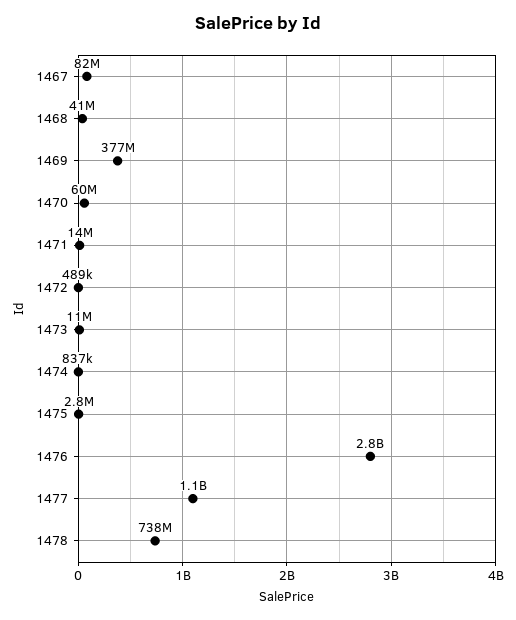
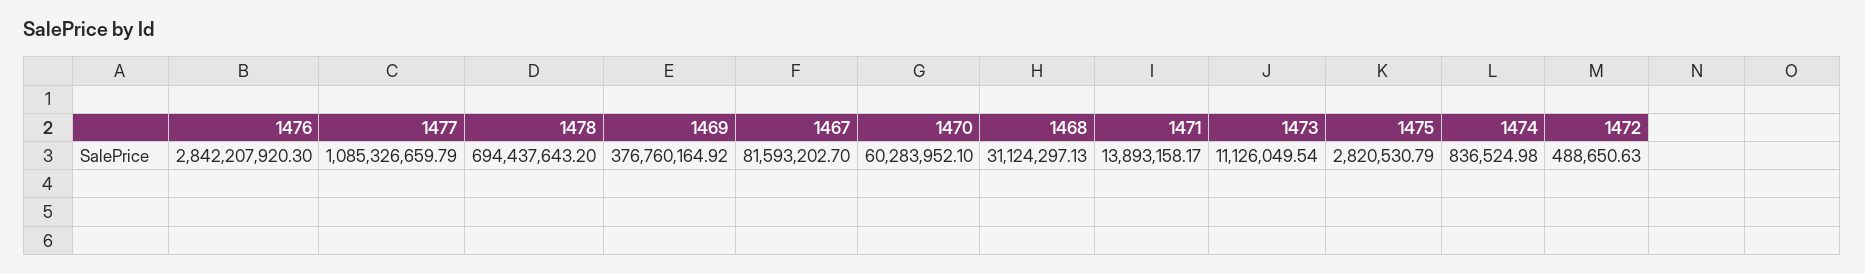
  {
    "1467": 81593202.7,
-   "1468": 41000000,
+   "1468": 31124297.13,
    "1469": 376760164.92,
    "1470": 60283952.1,
    "1471": 13893158.17,
    "1472": 488650.63,
    "1473": 11126049.54,
    "1474": 836524.98,
    "1475": 2820530.79,
    "1476": 2842207920.3,
    "1477": 1085326659.79,
-   "1478": 738000000
+   "1478": 694437643.2
  }

